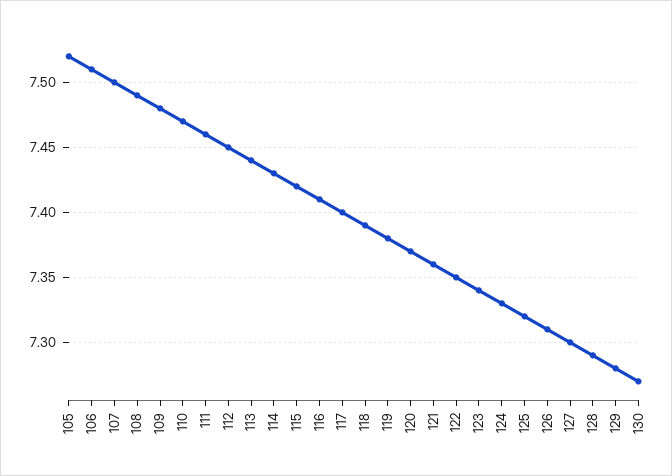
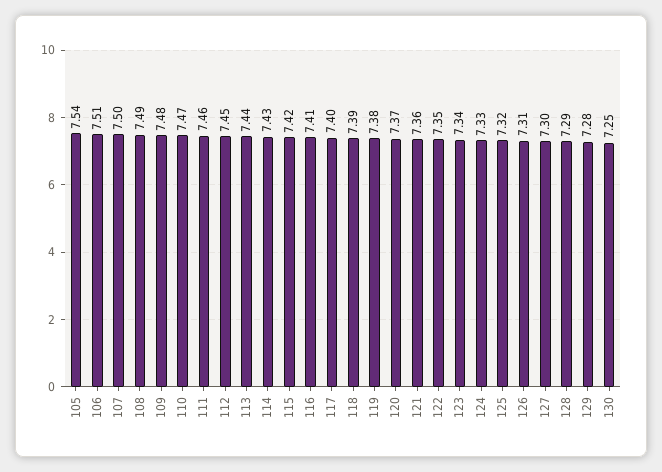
  {
-   "105": 7.52,
+   "105": 7.54,
    "106": 7.51,
    "107": 7.5,
    "108": 7.49,
    "109": 7.48,
    "110": 7.47,
    "111": 7.46,
    "112": 7.45,
    "113": 7.44,
    "114": 7.43,
    "115": 7.42,
    "116": 7.41,
    "117": 7.4,
    "118": 7.39,
    "119": 7.38,
    "120": 7.37,
    "121": 7.36,
    "122": 7.35,
    "123": 7.34,
    "124": 7.33,
    "125": 7.32,
    "126": 7.31,
    "127": 7.3,
    "128": 7.29,
    "129": 7.28,
-   "130": 7.27
+   "130": 7.25
  }

